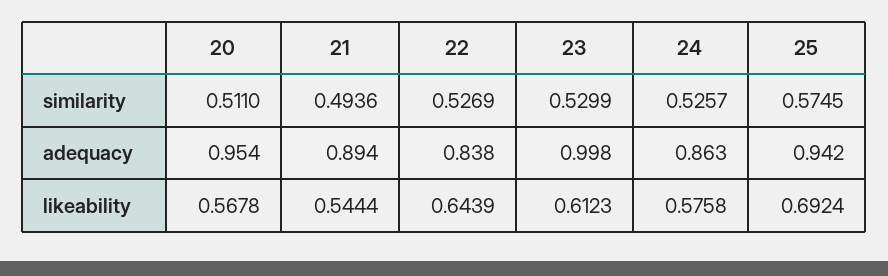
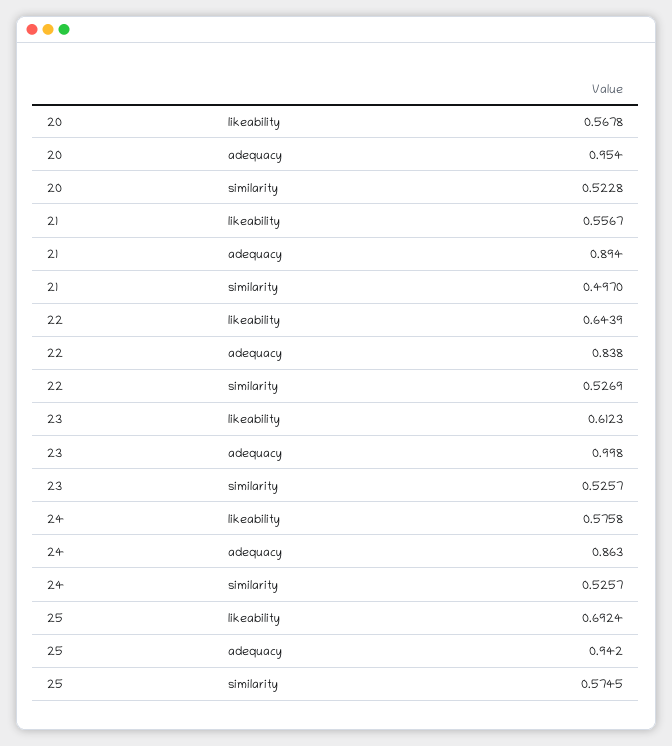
  {
    "20": {
-     "similarity": 0.511,
+     "similarity": 0.5228,
      "adequacy": 0.954,
      "likeability": 0.5678
    },
    "21": {
-     "similarity": 0.4936,
+     "similarity": 0.497,
      "adequacy": 0.894,
-     "likeability": 0.5444
+     "likeability": 0.5567
    },
    "22": {
      "similarity": 0.5269,
      "adequacy": 0.838,
      "likeability": 0.6439
    },
    "23": {
-     "similarity": 0.5299,
+     "similarity": 0.5257,
      "adequacy": 0.998,
      "likeability": 0.6123
    },
    "24": {
      "similarity": 0.5257,
      "adequacy": 0.863,
      "likeability": 0.5758
    },
    "25": {
      "similarity": 0.5745,
      "adequacy": 0.942,
      "likeability": 0.6924
    }
  }

